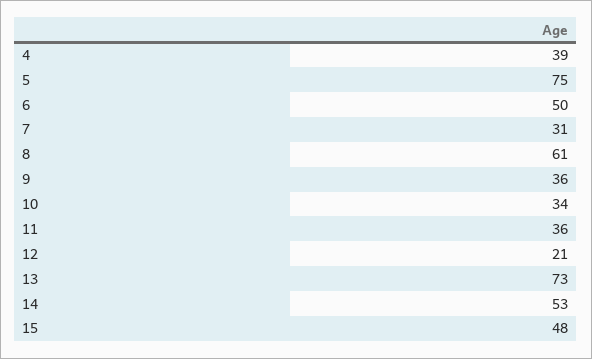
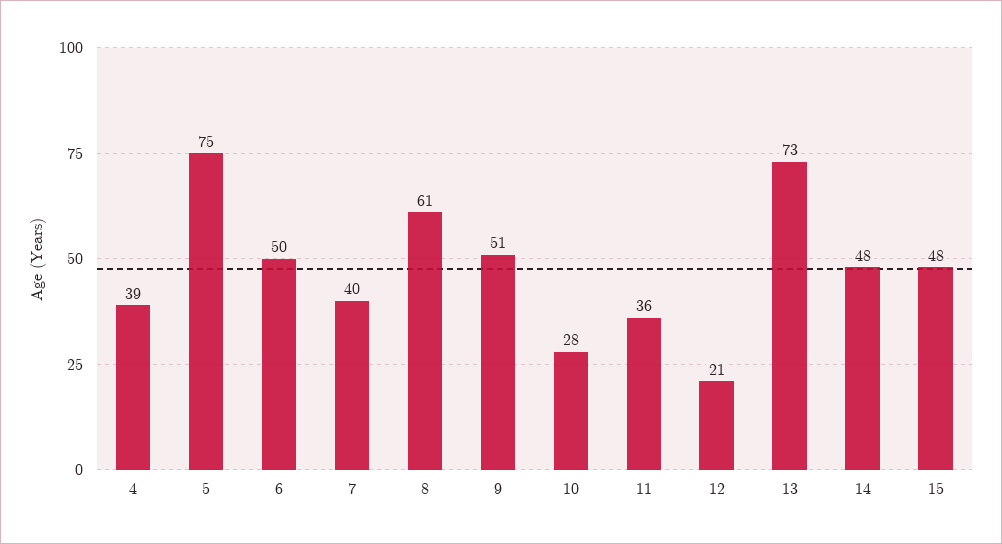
  {
    "4": 39,
    "5": 75,
    "6": 50,
-   "7": 31,
+   "7": 40,
    "8": 61,
-   "9": 36,
+   "9": 51,
-   "10": 34,
+   "10": 28,
    "11": 36,
    "12": 21,
    "13": 73,
-   "14": 53,
+   "14": 48,
    "15": 48
  }

